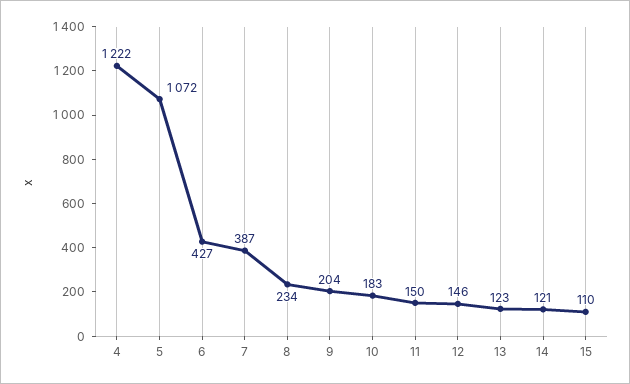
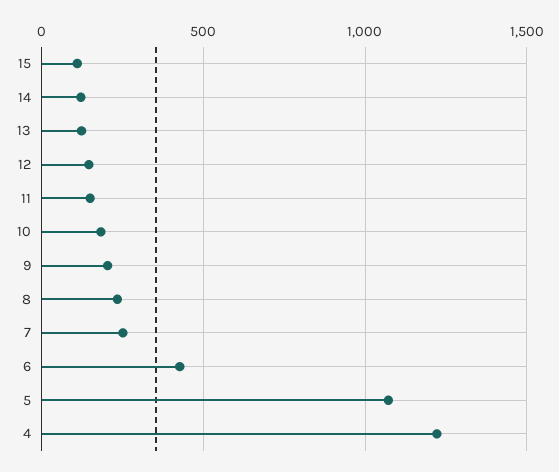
  {
    "4": 1222,
    "5": 1072,
    "6": 427,
-   "7": 387,
+   "7": 250,
    "8": 234,
    "9": 204,
    "10": 183,
    "11": 150,
    "12": 146,
    "13": 123,
    "14": 121,
    "15": 110
  }

